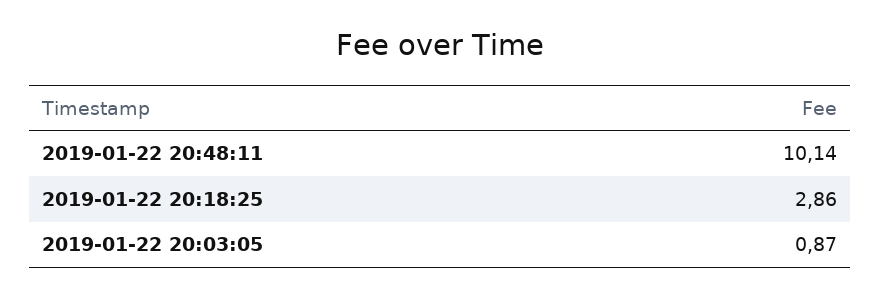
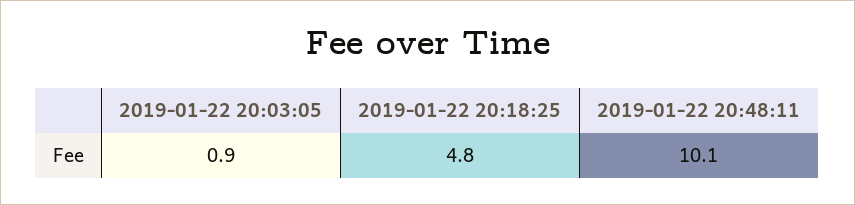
  {
    "2019-01-22 20:48:11": 10.14,
-   "2019-01-22 20:18:25": 2.86,
+   "2019-01-22 20:18:25": 4.8,
    "2019-01-22 20:03:05": 0.87
  }

